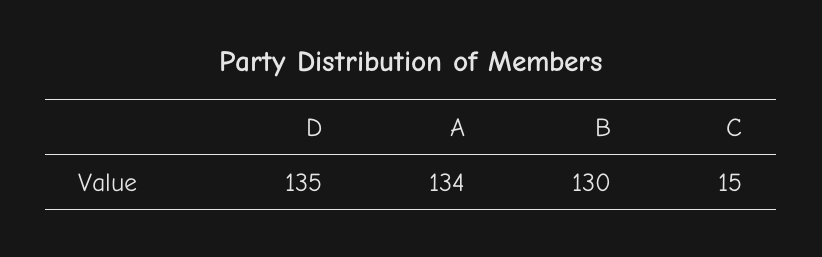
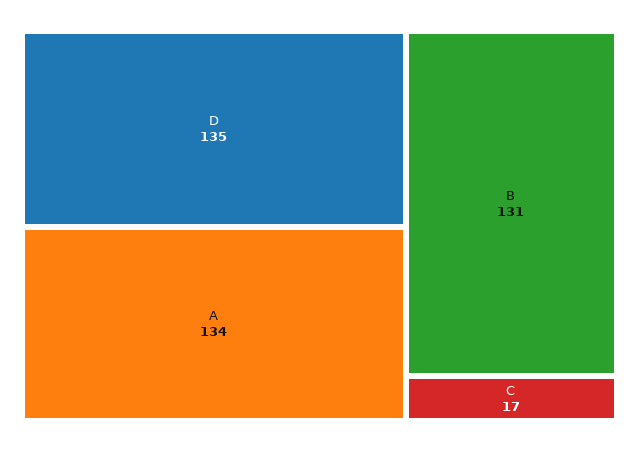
  {
    "D": 135,
    "A": 134,
-   "B": 130,
+   "B": 131,
-   "C": 15
+   "C": 17
  }

